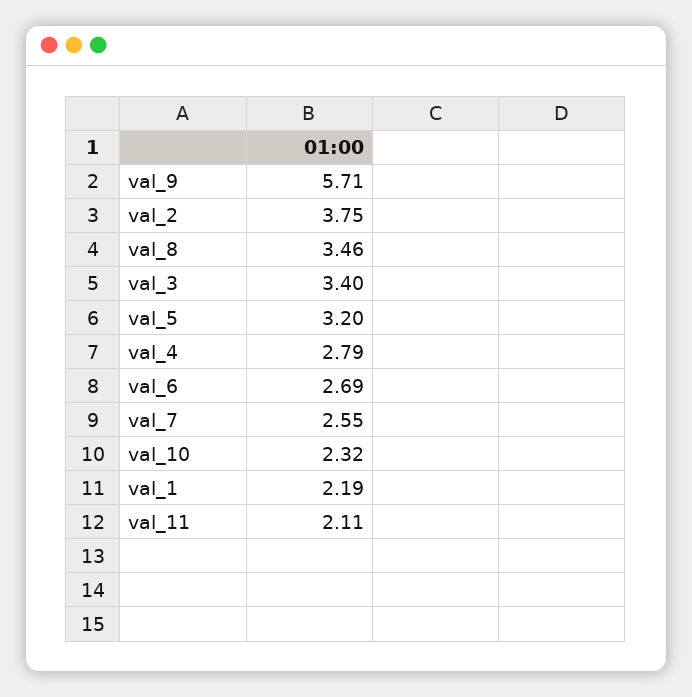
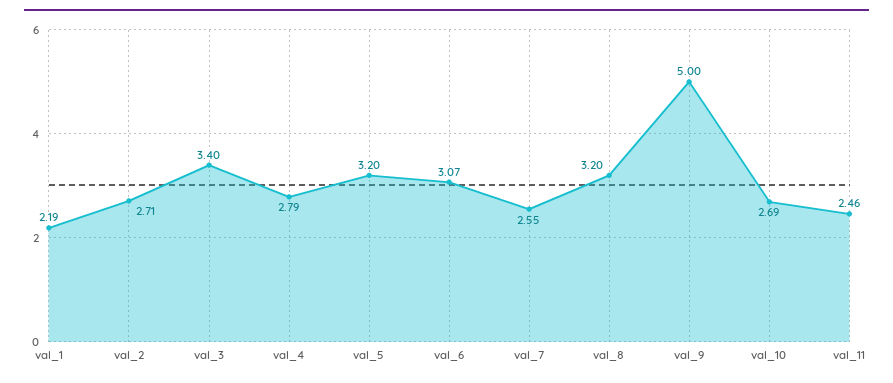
  {
-   "val_9": 5.71,
+   "val_9": 5,
-   "val_2": 3.75,
+   "val_2": 2.71,
-   "val_8": 3.46,
+   "val_8": 3.2,
    "val_3": 3.4,
    "val_5": 3.2,
    "val_4": 2.79,
-   "val_6": 2.69,
+   "val_6": 3.07,
    "val_7": 2.55,
-   "val_10": 2.32,
+   "val_10": 2.69,
    "val_1": 2.19,
-   "val_11": 2.11
+   "val_11": 2.46
  }

